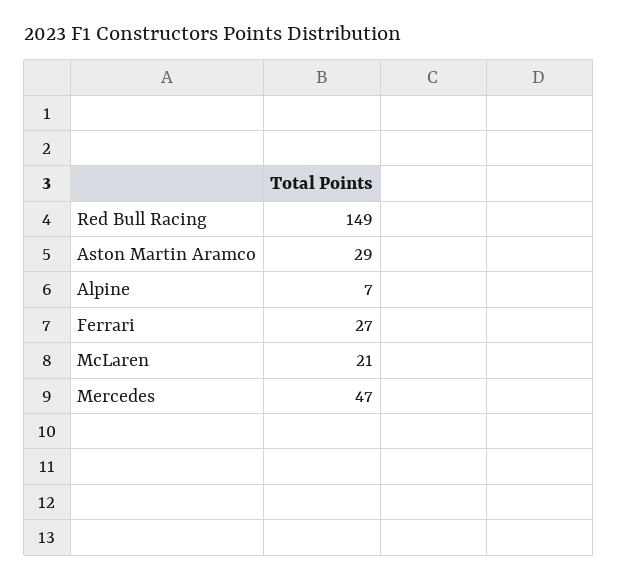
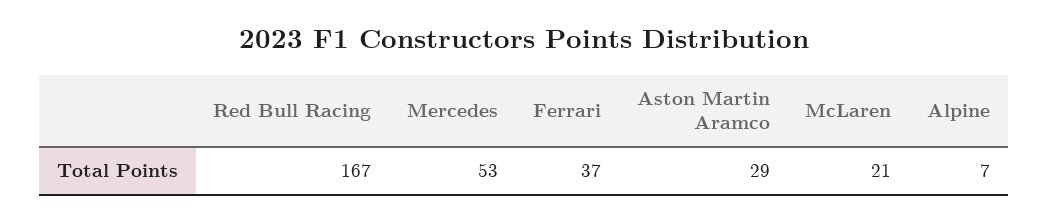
  {
-   "Red Bull Racing": 149,
+   "Red Bull Racing": 167,
    "Aston Martin Aramco": 29,
    "Alpine": 7,
-   "Ferrari": 27,
+   "Ferrari": 37,
    "McLaren": 21,
-   "Mercedes": 47
+   "Mercedes": 53
  }

